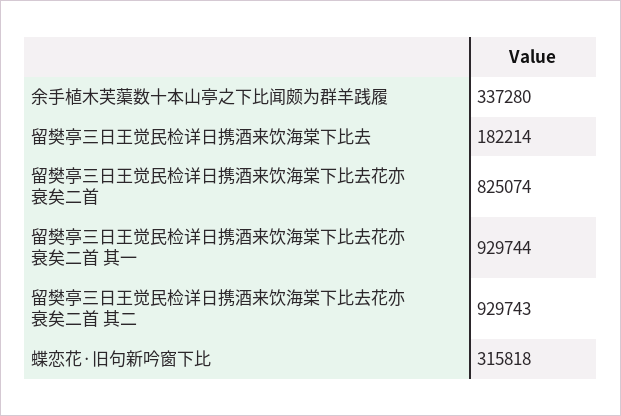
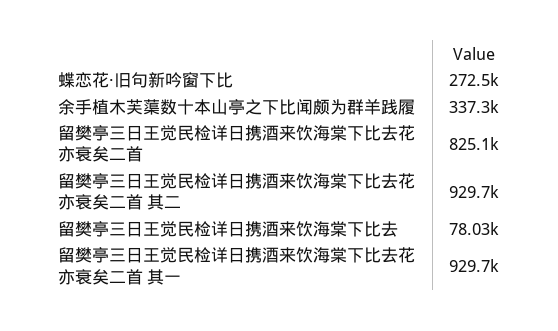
  {
    "余手植木芙蕖数十本山亭之下比闻颇为群羊践履": 337280,
-   "留樊亭三日王觉民检详日携酒来饮海棠下比去": 182214,
+   "留樊亭三日王觉民检详日携酒来饮海棠下比去": 78030,
    "留樊亭三日王觉民检详日携酒来饮海棠下比去花亦衰矣二首": 825074,
    "留樊亭三日王觉民检详日携酒来饮海棠下比去花亦衰矣二首 其一": 929744,
    "留樊亭三日王觉民检详日携酒来饮海棠下比去花亦衰矣二首 其二": 929743,
-   "蝶恋花·旧句新吟窗下比": 315818
+   "蝶恋花·旧句新吟窗下比": 272500
  }

